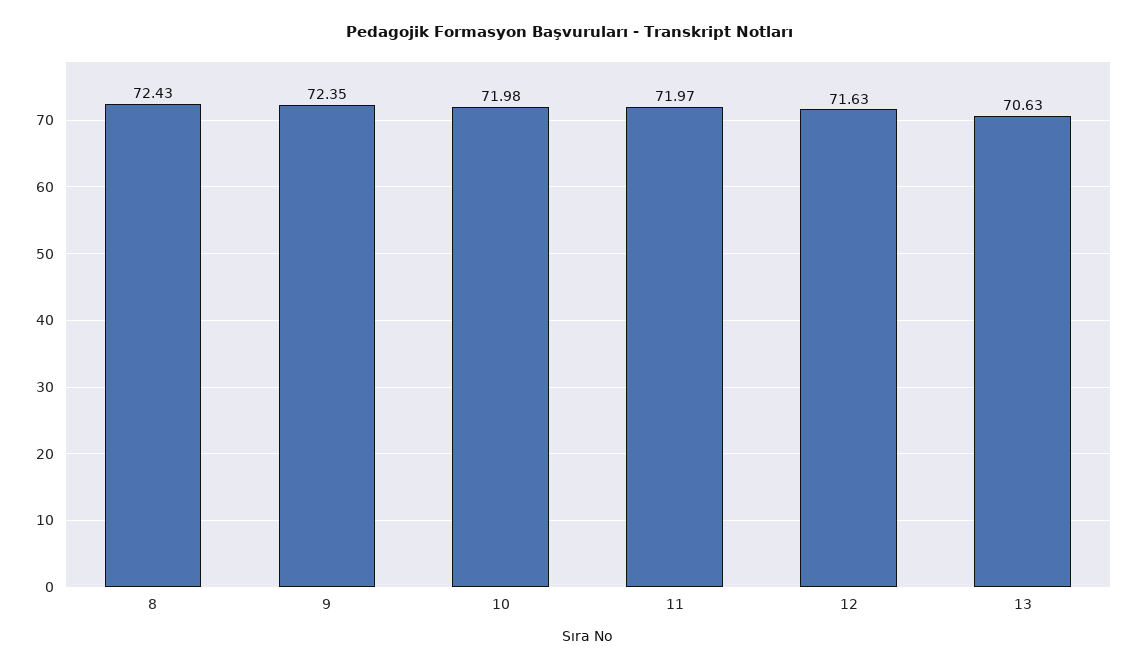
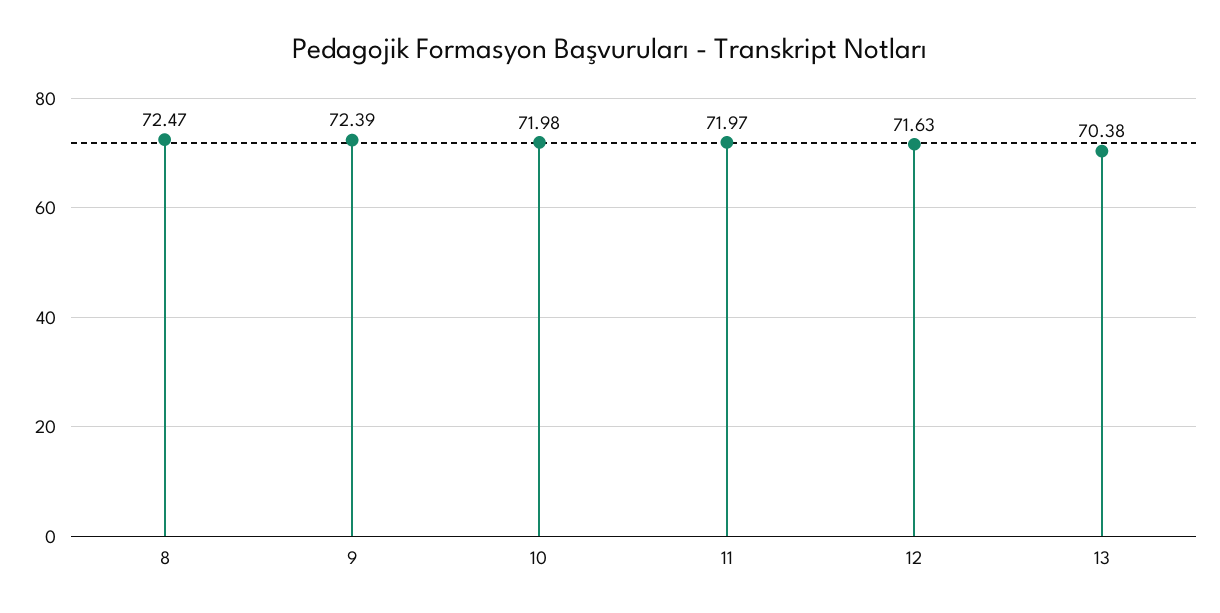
  {
-   "8": 72.43,
+   "8": 72.47,
-   "9": 72.35,
+   "9": 72.39,
    "10": 71.98,
    "11": 71.97,
    "12": 71.63,
-   "13": 70.63
+   "13": 70.38
  }

